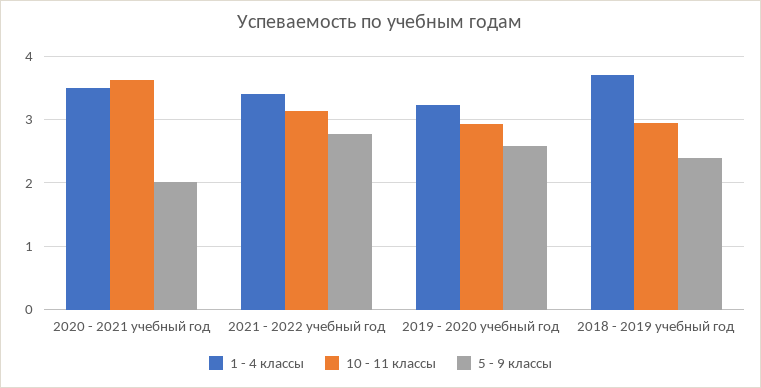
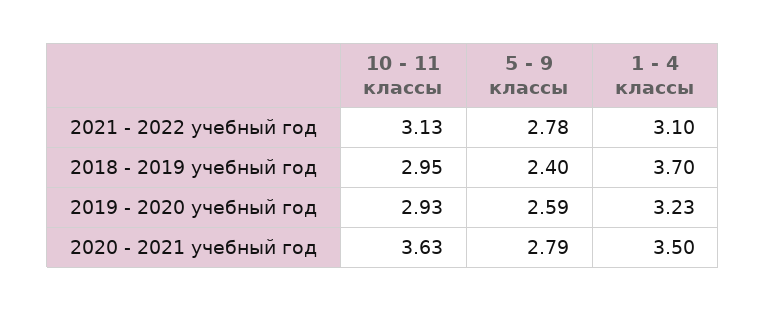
  {
    "1 - 4 классы": {
      "2020 - 2021 учебный год": 3.5,
-     "2021 - 2022 учебный год": 3.4,
+     "2021 - 2022 учебный год": 3.1,
      "2019 - 2020 учебный год": 3.23,
      "2018 - 2019 учебный год": 3.7
    },
    "10 - 11 классы": {
      "2020 - 2021 учебный год": 3.63,
      "2021 - 2022 учебный год": 3.13,
      "2019 - 2020 учебный год": 2.93,
      "2018 - 2019 учебный год": 2.95
    },
    "5 - 9 классы": {
-     "2020 - 2021 учебный год": 2,
+     "2020 - 2021 учебный год": 2.79,
      "2021 - 2022 учебный год": 2.78,
      "2019 - 2020 учебный год": 2.59,
      "2018 - 2019 учебный год": 2.4
    }
  }

